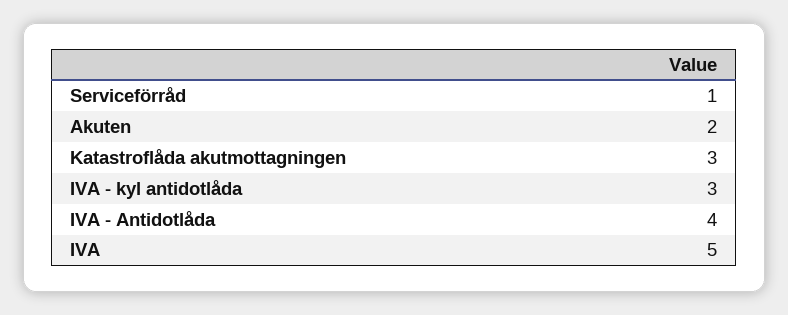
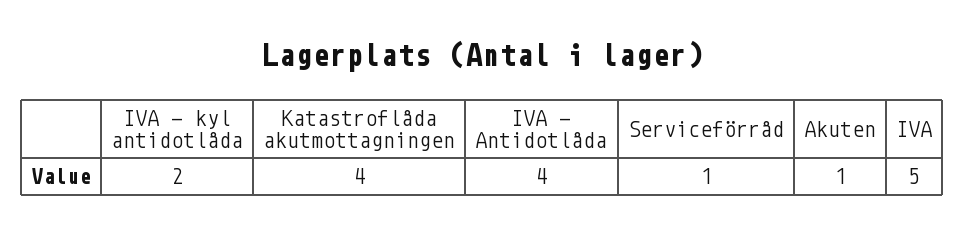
  {
    "Serviceförråd": 1,
-   "Akuten": 2,
+   "Akuten": 1,
-   "Katastroflåda akutmottagningen": 3,
+   "Katastroflåda akutmottagningen": 4,
-   "IVA - kyl antidotlåda": 3,
+   "IVA - kyl antidotlåda": 2,
    "IVA - Antidotlåda": 4,
    "IVA": 5
  }

